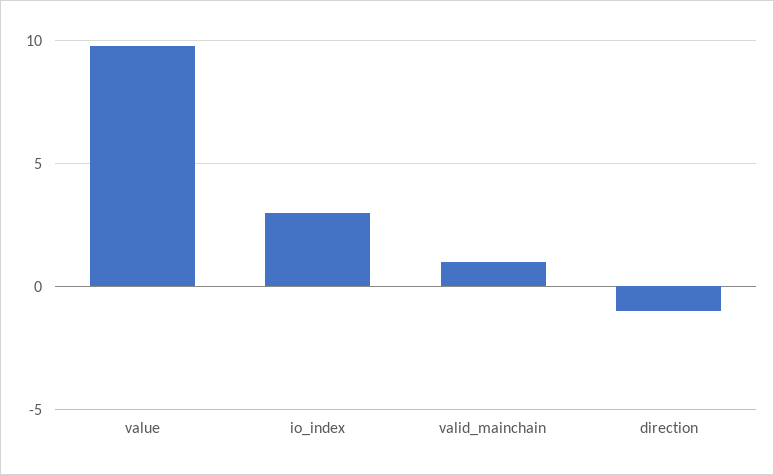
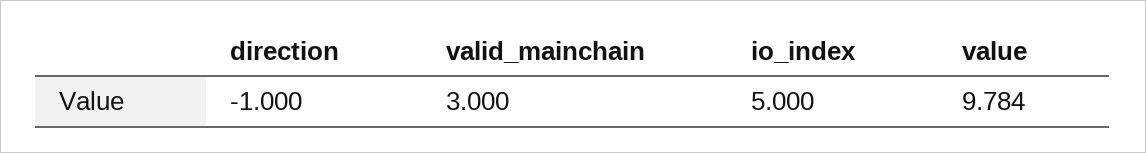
  {
    "value": 9.784,
-   "io_index": 3,
+   "io_index": 5,
-   "valid_mainchain": 1,
+   "valid_mainchain": 3,
    "direction": -1
  }

